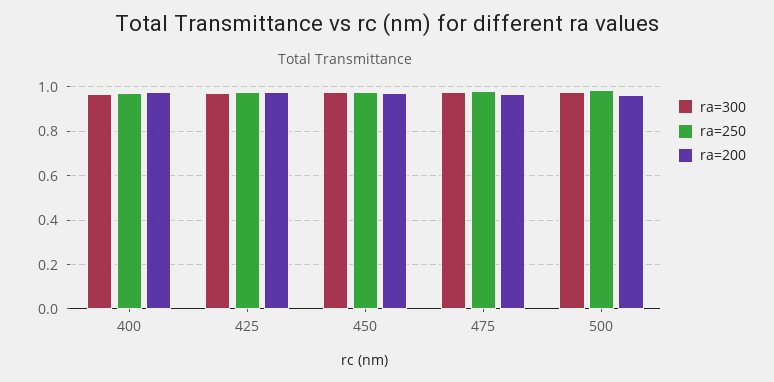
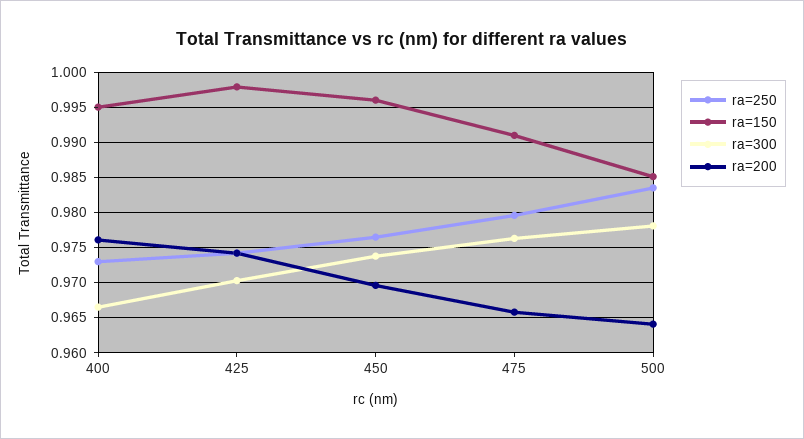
  {
    "ra=300": {
      "400": 0.967,
      "425": 0.97,
      "450": 0.974,
      "475": 0.976,
      "500": 0.978
    },
    "ra=250": {
      "400": 0.973,
      "425": 0.974,
      "450": 0.977,
      "475": 0.98,
      "500": 0.984
    },
    "ra=200": {
      "400": 0.976,
      "425": 0.974,
      "450": 0.97,
      "475": 0.966,
      "500": 0.964
-   }
+   },
+   "ra=150": {
+     "400": 0.995,
+     "425": 0.998,
+     "450": 0.996,
+     "475": 0.991,
+     "500": 0.985
+   }
  }

